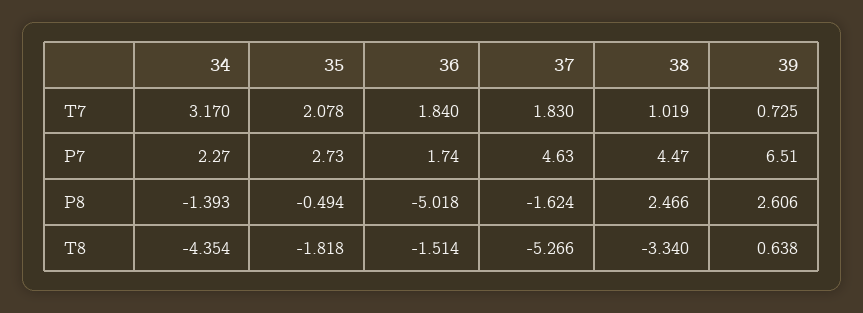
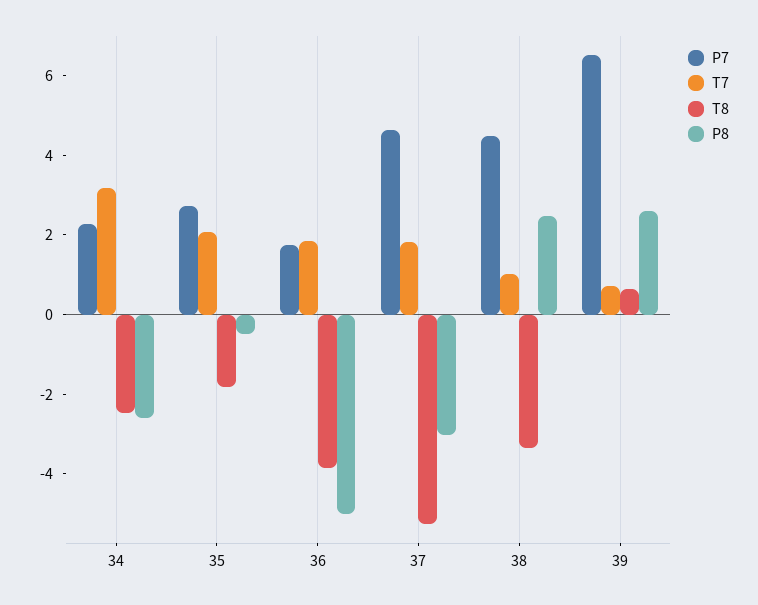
  {
    "T7": {
      "34": 3.17,
      "35": 2.078,
      "36": 1.84,
      "37": 1.83,
      "38": 1.019,
      "39": 0.725
    },
    "P7": {
      "34": 2.27,
      "35": 2.73,
      "36": 1.74,
      "37": 4.63,
      "38": 4.47,
      "39": 6.51
    },
    "P8": {
-     "34": -1.393,
+     "34": -2.5,
      "35": -0.494,
      "36": -5.018,
-     "37": -1.624,
+     "37": -3,
      "38": 2.466,
      "39": 2.606
    },
    "T8": {
-     "34": -4.354,
+     "34": -2.5,
      "35": -1.818,
-     "36": -1.514,
+     "36": -4,
      "37": -5.266,
      "38": -3.34,
      "39": 0.638
    }
  }

